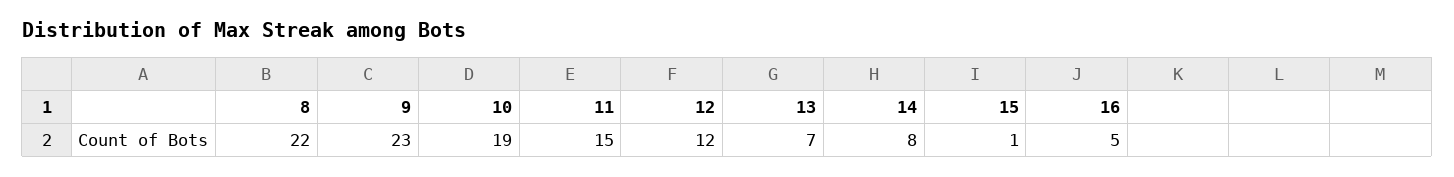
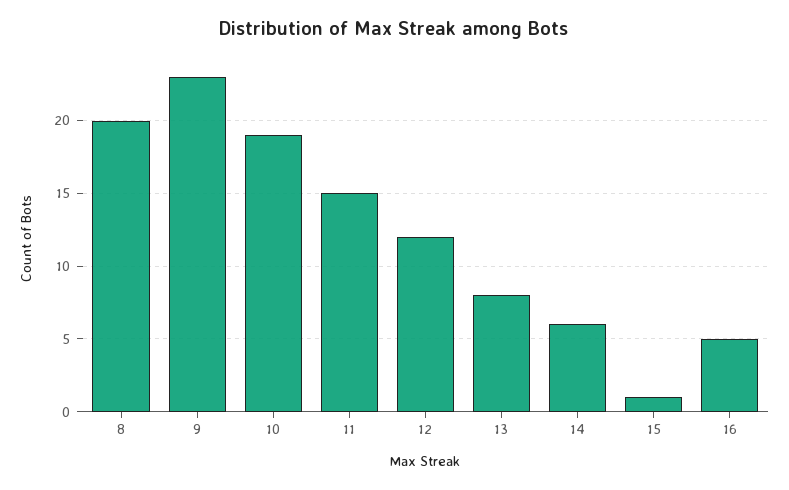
  {
-   "8": 22,
+   "8": 20,
    "9": 23,
    "10": 19,
    "11": 15,
    "12": 12,
-   "13": 7,
+   "13": 8,
-   "14": 8,
+   "14": 6,
    "15": 1,
    "16": 5
  }

